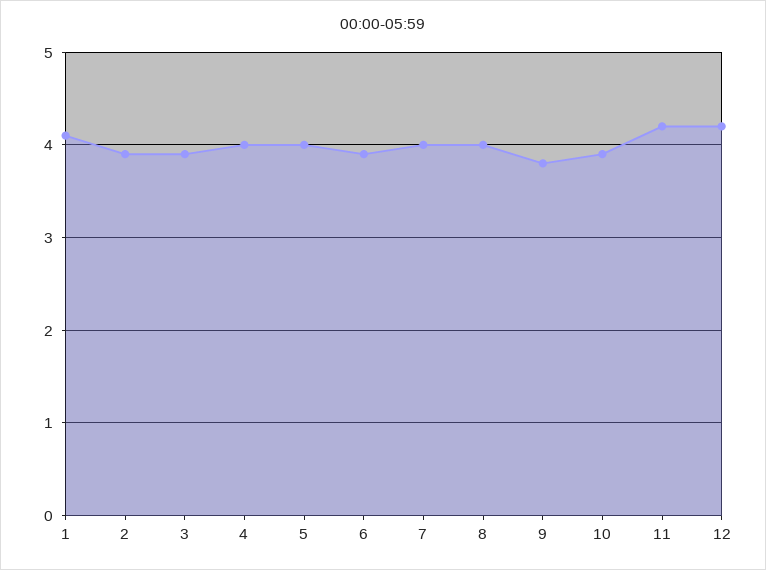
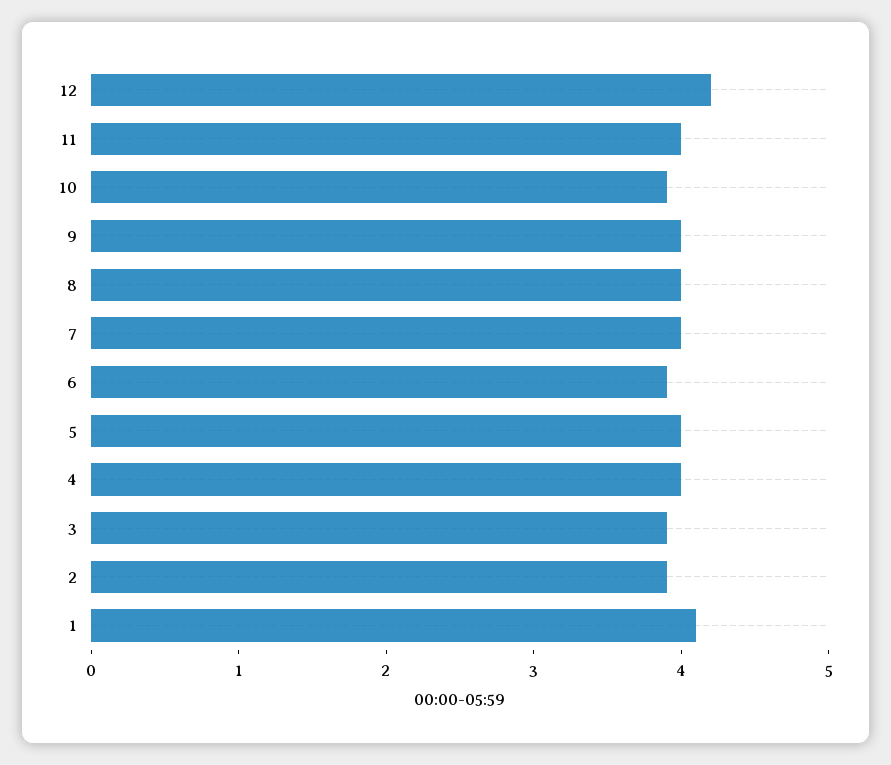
  {
    "1": 4.1,
    "2": 3.9,
    "3": 3.9,
    "4": 4,
    "5": 4,
    "6": 3.9,
    "7": 4,
    "8": 4,
-   "9": 3.8,
+   "9": 4,
    "10": 3.9,
-   "11": 4.2,
+   "11": 4,
    "12": 4.2
  }

